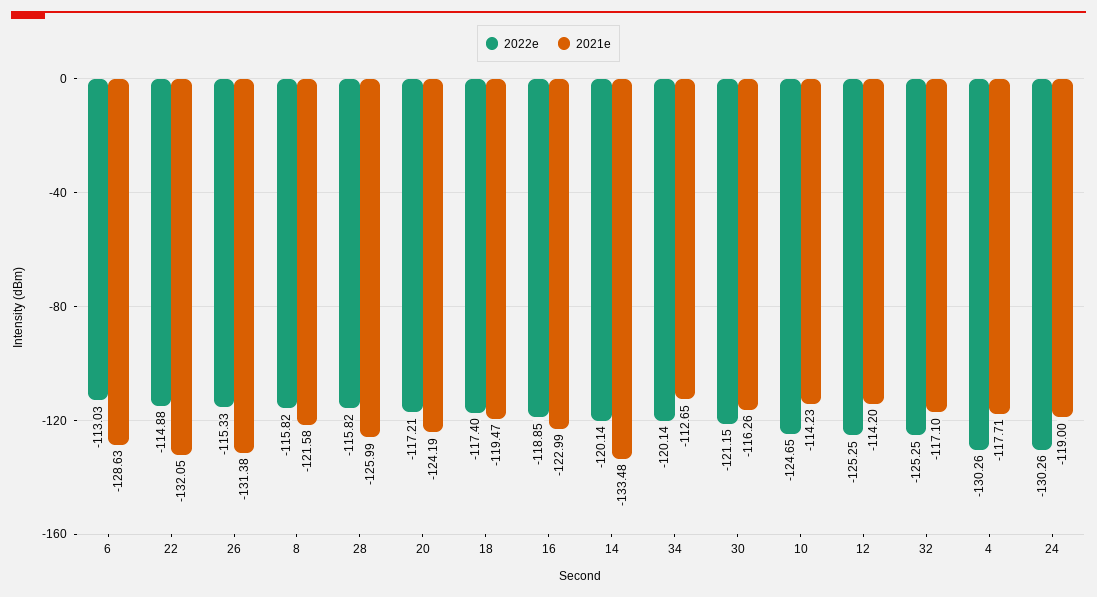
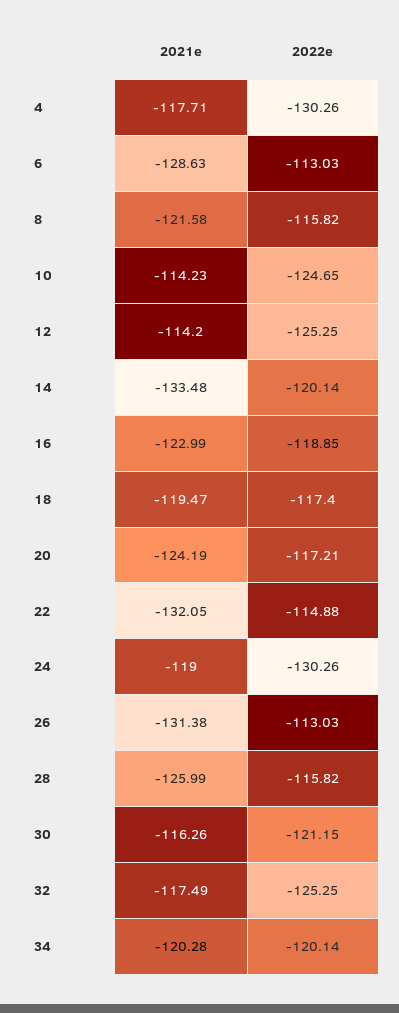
  {
    "2022e": {
      "6": -113.03,
      "22": -114.88,
-     "26": -115.33,
+     "26": -113.03,
      "8": -115.82,
      "28": -115.82,
      "20": -117.21,
      "18": -117.4,
      "16": -118.85,
      "14": -120.14,
      "34": -120.14,
      "30": -121.15,
      "10": -124.65,
      "12": -125.25,
      "32": -125.25,
      "4": -130.26,
      "24": -130.26
    },
    "2021e": {
      "6": -128.63,
      "22": -132.05,
      "26": -131.38,
      "8": -121.58,
      "28": -125.99,
      "20": -124.19,
      "18": -119.47,
      "16": -122.99,
      "14": -133.48,
-     "34": -112.65,
+     "34": -120.28,
      "30": -116.26,
      "10": -114.23,
      "12": -114.2,
-     "32": -117.1,
+     "32": -117.49,
      "4": -117.71,
      "24": -119
    }
  }

